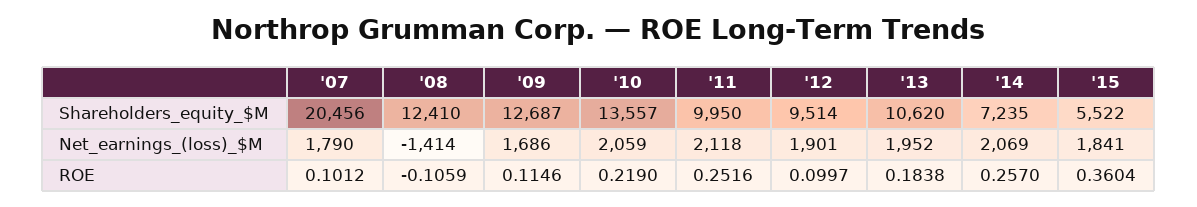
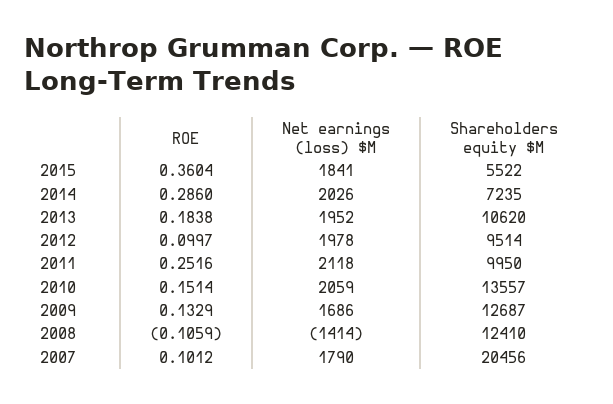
  {
    "'07": {
      "Shareholders_equity_$M": 20456,
      "Net_earnings_(loss)_$M": 1790,
      "ROE": 0.1012
    },
    "'08": {
      "Shareholders_equity_$M": 12410,
      "Net_earnings_(loss)_$M": -1414,
      "ROE": -0.1059
    },
    "'09": {
      "Shareholders_equity_$M": 12687,
      "Net_earnings_(loss)_$M": 1686,
-     "ROE": 0.1146
+     "ROE": 0.1329
    },
    "'10": {
      "Shareholders_equity_$M": 13557,
      "Net_earnings_(loss)_$M": 2059,
-     "ROE": 0.219
+     "ROE": 0.1514
    },
    "'11": {
      "Shareholders_equity_$M": 9950,
      "Net_earnings_(loss)_$M": 2118,
      "ROE": 0.2516
    },
    "'12": {
      "Shareholders_equity_$M": 9514,
-     "Net_earnings_(loss)_$M": 1901,
+     "Net_earnings_(loss)_$M": 1978,
      "ROE": 0.0997
    },
    "'13": {
      "Shareholders_equity_$M": 10620,
      "Net_earnings_(loss)_$M": 1952,
      "ROE": 0.1838
    },
    "'14": {
      "Shareholders_equity_$M": 7235,
-     "Net_earnings_(loss)_$M": 2069,
+     "Net_earnings_(loss)_$M": 2026,
-     "ROE": 0.257
+     "ROE": 0.286
    },
    "'15": {
      "Shareholders_equity_$M": 5522,
      "Net_earnings_(loss)_$M": 1841,
      "ROE": 0.3604
    }
  }

